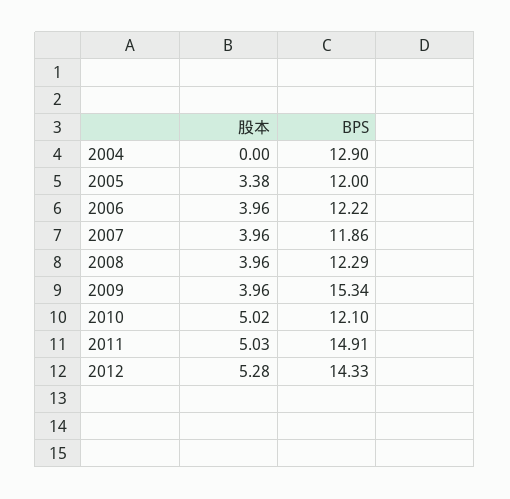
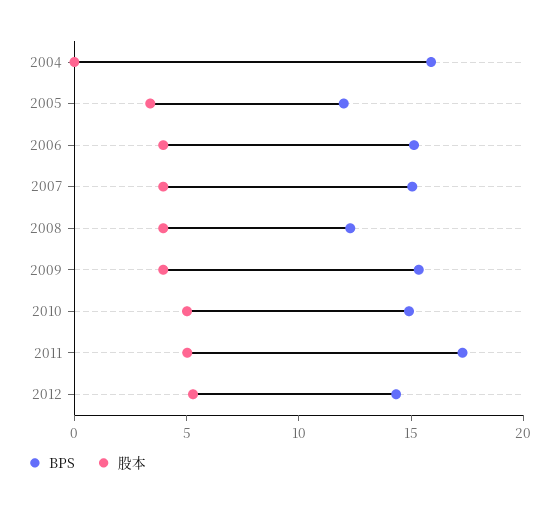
  {
    "股本": {
      "2004": 0,
      "2005": 3.38,
      "2006": 3.96,
      "2007": 3.96,
      "2008": 3.96,
      "2009": 3.96,
      "2010": 5.02,
      "2011": 5.03,
      "2012": 5.28
    },
    "BPS": {
-     "2004": 12.9,
+     "2004": 16,
      "2005": 12,
-     "2006": 12.22,
+     "2006": 15,
-     "2007": 11.86,
+     "2007": 15,
      "2008": 12.29,
      "2009": 15.34,
-     "2010": 12.1,
+     "2010": 15,
-     "2011": 14.91,
+     "2011": 17,
      "2012": 14.33
    }
  }

